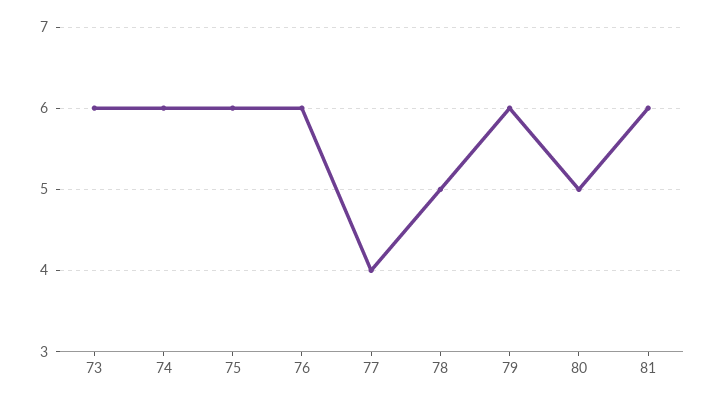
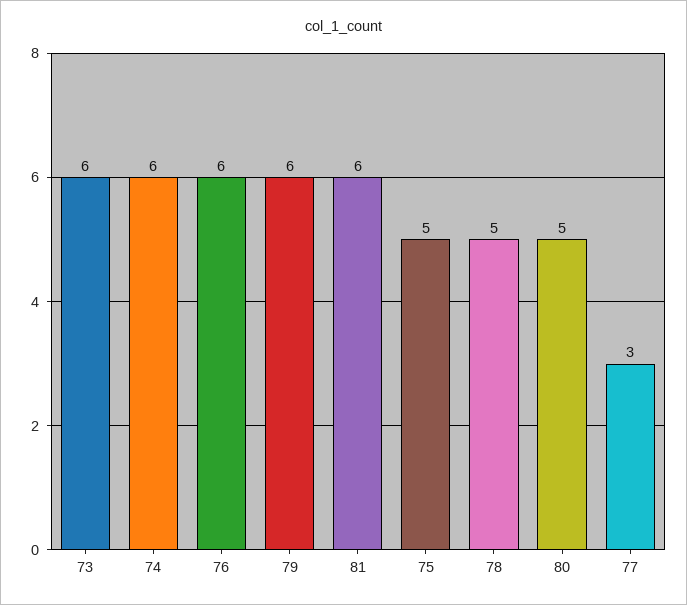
  {
    "73": 6,
    "74": 6,
-   "75": 6,
+   "75": 5,
    "76": 6,
-   "77": 4,
+   "77": 3,
    "78": 5,
    "79": 6,
    "80": 5,
    "81": 6
  }

